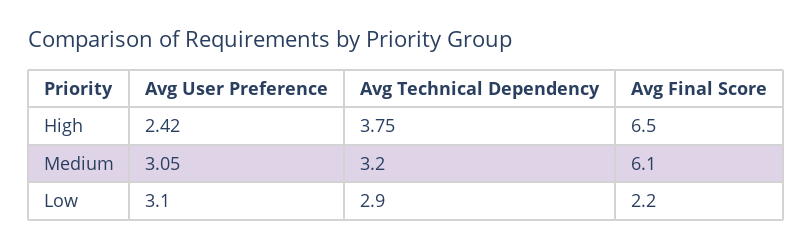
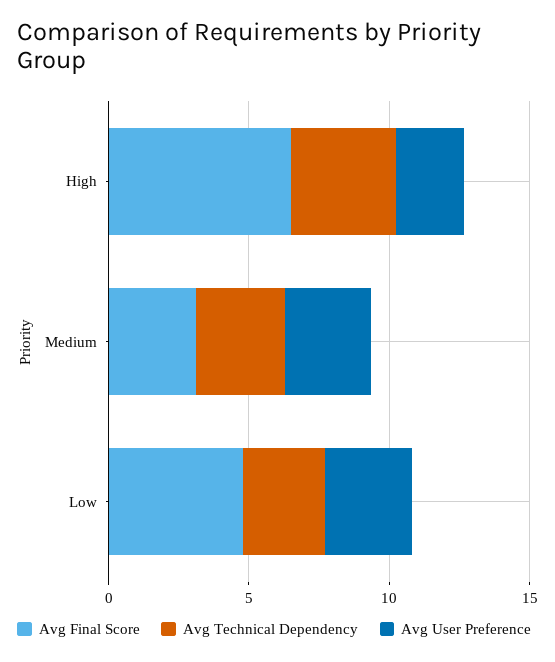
  {
    "Avg User Preference": {
      "High": 2.42,
      "Medium": 3.05,
      "Low": 3.1
    },
    "Avg Technical Dependency": {
      "High": 3.75,
      "Medium": 3.2,
      "Low": 2.9
    },
    "Avg Final Score": {
      "High": 6.5,
-     "Medium": 6.1,
+     "Medium": 3,
-     "Low": 2.2
+     "Low": 5
    }
  }

